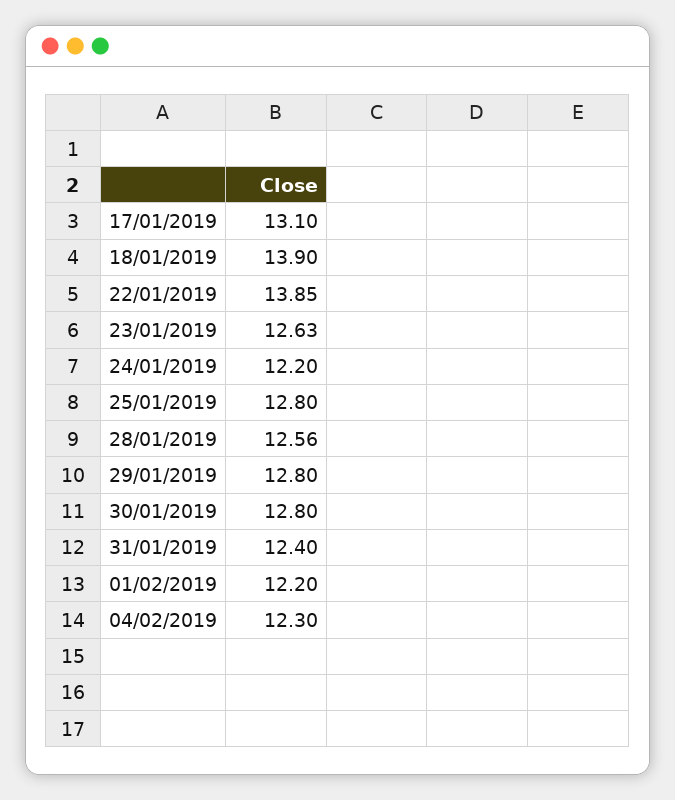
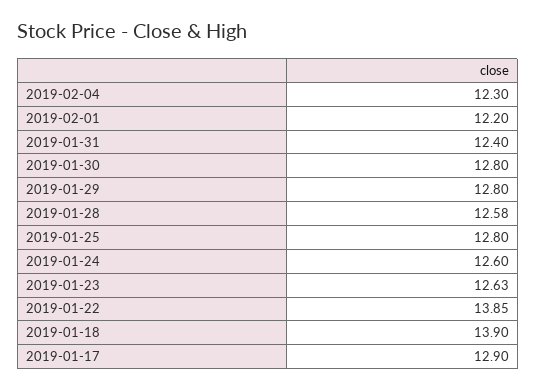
  {
-   "17/01/2019": 13.1,
+   "17/01/2019": 12.9,
    "18/01/2019": 13.9,
    "22/01/2019": 13.85,
    "23/01/2019": 12.63,
-   "24/01/2019": 12.2,
+   "24/01/2019": 12.6,
    "25/01/2019": 12.8,
-   "28/01/2019": 12.56,
+   "28/01/2019": 12.58,
    "29/01/2019": 12.8,
    "30/01/2019": 12.8,
    "31/01/2019": 12.4,
    "01/02/2019": 12.2,
    "04/02/2019": 12.3
  }

